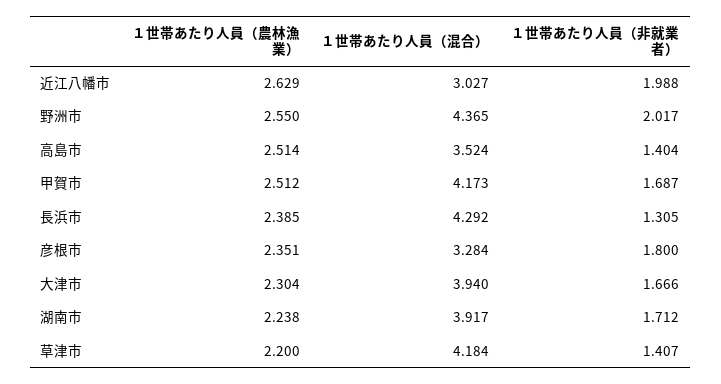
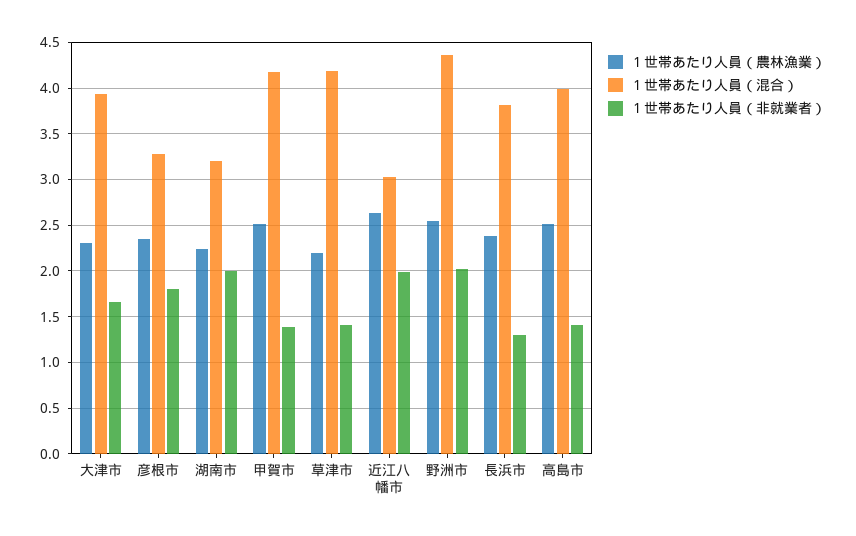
  {
    "１世帯あたり人員（農林漁業）": {
      "近江八幡市": 2.629,
      "野洲市": 2.55,
      "高島市": 2.514,
      "甲賀市": 2.512,
      "長浜市": 2.385,
      "彦根市": 2.351,
      "大津市": 2.304,
      "湖南市": 2.238,
      "草津市": 2.2
    },
    "１世帯あたり人員（混合）": {
      "近江八幡市": 3.027,
      "野洲市": 4.365,
-     "高島市": 3.524,
+     "高島市": 4,
      "甲賀市": 4.173,
-     "長浜市": 4.292,
+     "長浜市": 3.8,
      "彦根市": 3.284,
      "大津市": 3.94,
-     "湖南市": 3.917,
+     "湖南市": 3.2,
      "草津市": 4.184
    },
    "１世帯あたり人員（非就業者）": {
      "近江八幡市": 1.988,
      "野洲市": 2.017,
      "高島市": 1.404,
-     "甲賀市": 1.687,
+     "甲賀市": 1.4,
      "長浜市": 1.305,
      "彦根市": 1.8,
      "大津市": 1.666,
-     "湖南市": 1.712,
+     "湖南市": 2,
      "草津市": 1.407
    }
  }

